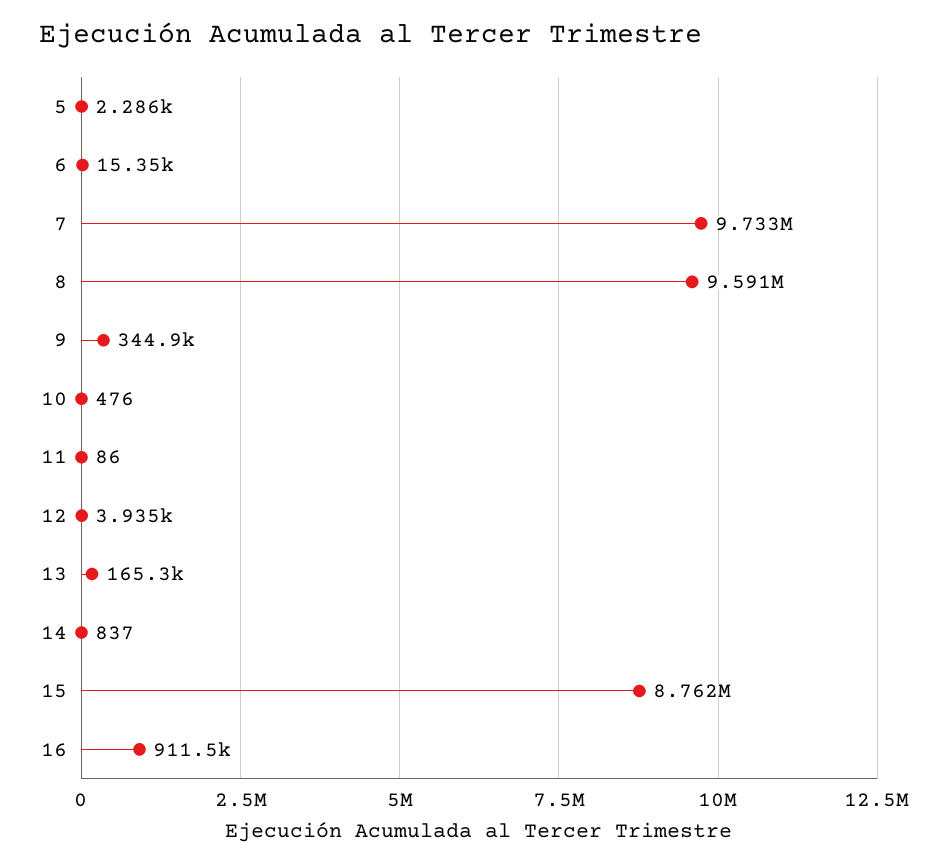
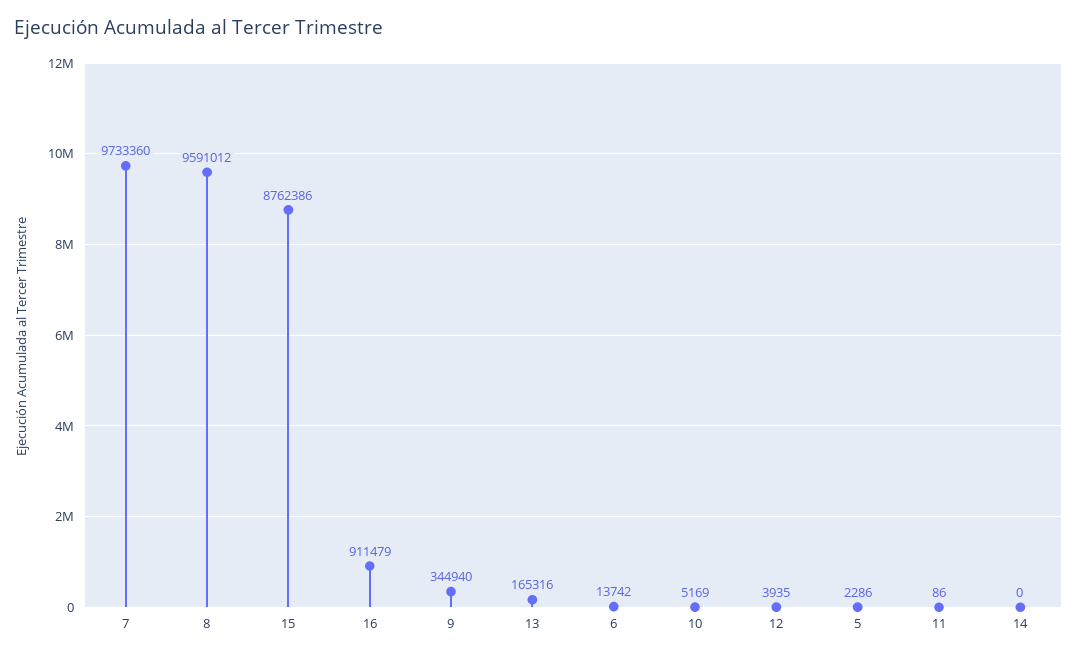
  {
    "5": 2286,
-   "6": 15350,
+   "6": 13742,
    "7": 9733360,
    "8": 9591012,
    "9": 344940,
-   "10": 476,
+   "10": 5169,
    "11": 86,
    "12": 3935,
    "13": 165316,
-   "14": 837,
+   "14": 0,
    "15": 8762386,
    "16": 911479
  }

